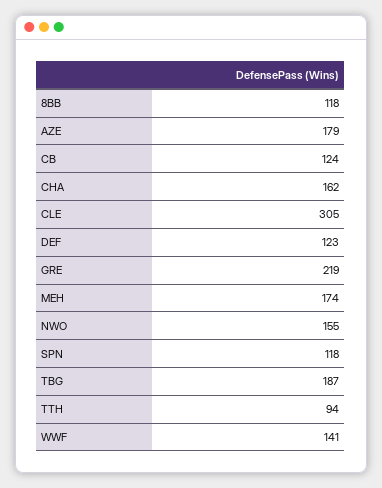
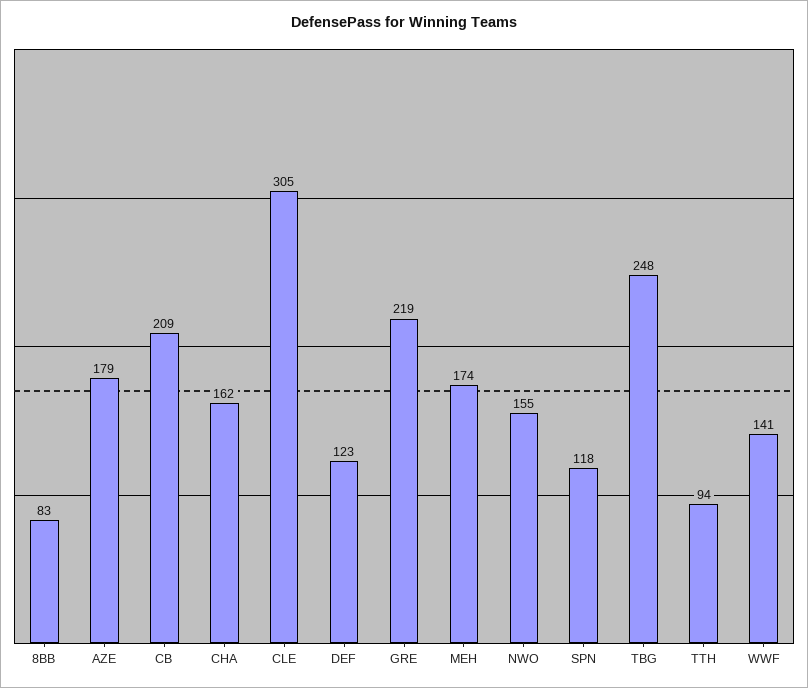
  {
-   "8BB": 118,
+   "8BB": 83,
    "AZE": 179,
-   "CB": 124,
+   "CB": 209,
    "CHA": 162,
    "CLE": 305,
    "DEF": 123,
    "GRE": 219,
    "MEH": 174,
    "NWO": 155,
    "SPN": 118,
-   "TBG": 187,
+   "TBG": 248,
    "TTH": 94,
    "WWF": 141
  }

